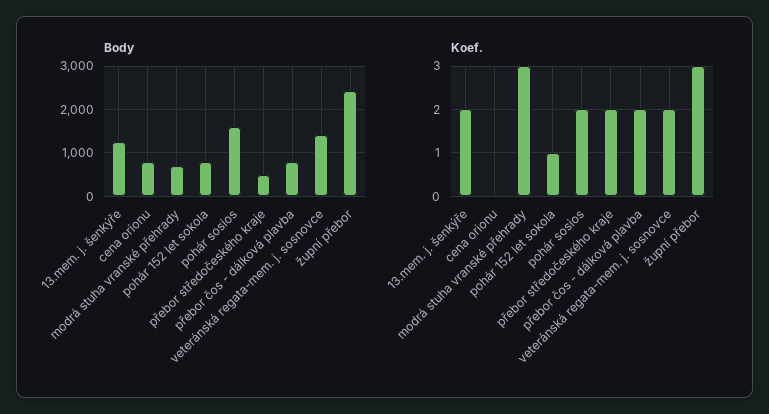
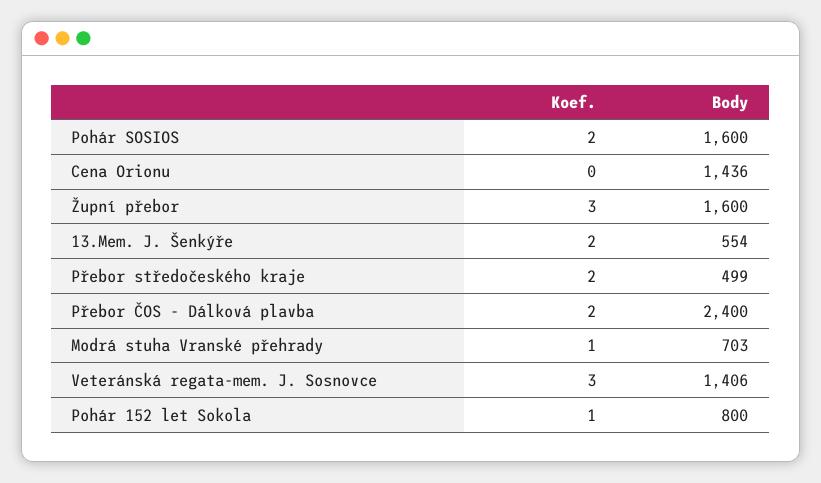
  {
    "Body": {
-     "13.mem. j. šenkýře": 1200,
+     "13.mem. j. šenkýře": 554,
-     "cena orionu": 800,
+     "cena orionu": 1436,
      "modrá stuha vranské přehrady": 703,
      "pohár 152 let sokola": 800,
      "pohár sosios": 1600,
      "přebor středočeského kraje": 499,
-     "přebor čos - dálková plavba": 800,
+     "přebor čos - dálková plavba": 2400,
      "veteránská regata-mem. j. sosnovce": 1406,
-     "župní přebor": 2400
+     "župní přebor": 1600
    },
    "Koef.": {
      "13.mem. j. šenkýře": 2,
      "cena orionu": 0,
-     "modrá stuha vranské přehrady": 3,
+     "modrá stuha vranské přehrady": 1,
      "pohár 152 let sokola": 1,
      "pohár sosios": 2,
      "přebor středočeského kraje": 2,
      "přebor čos - dálková plavba": 2,
-     "veteránská regata-mem. j. sosnovce": 2,
+     "veteránská regata-mem. j. sosnovce": 3,
      "župní přebor": 3
    }
  }

